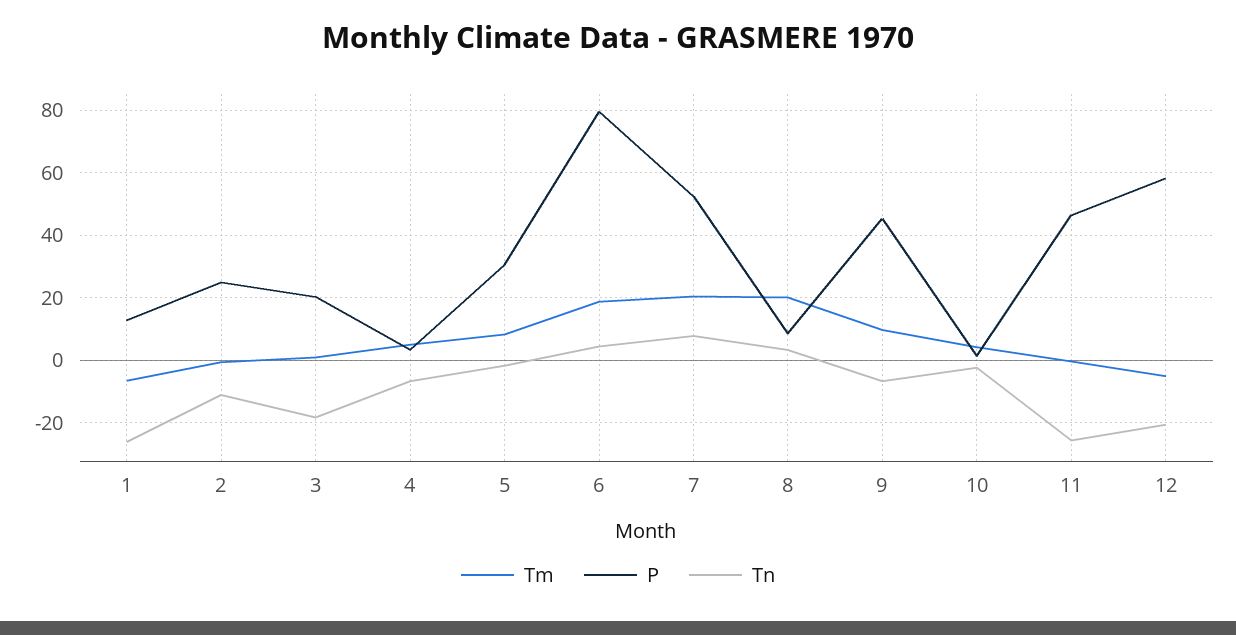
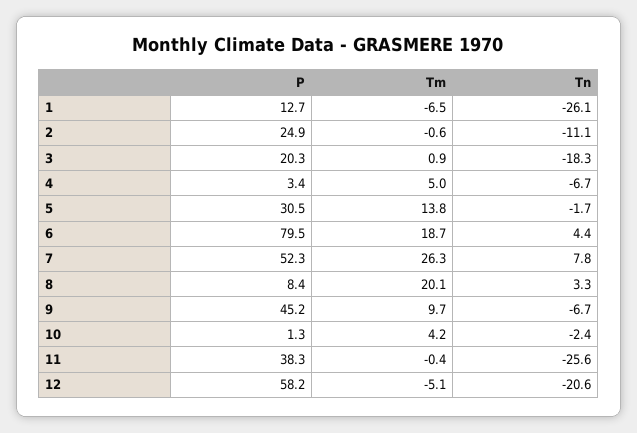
  {
    "Tm": {
      "1": -6.5,
      "2": -0.6,
      "3": 0.9,
      "4": 5,
-     "5": 8,
+     "5": 13.8,
      "6": 18.7,
-     "7": 20,
+     "7": 26.3,
      "8": 20.1,
      "9": 9.7,
      "10": 4.2,
      "11": -0.4,
      "12": -5.1
    },
    "P": {
      "1": 12.7,
      "2": 24.9,
      "3": 20.3,
      "4": 3.4,
      "5": 30.5,
      "6": 79.5,
      "7": 52.3,
      "8": 8.4,
      "9": 45.2,
      "10": 1.3,
-     "11": 46,
+     "11": 38.3,
      "12": 58.2
    },
    "Tn": {
      "1": -26.1,
      "2": -11.1,
      "3": -18.3,
      "4": -6.7,
      "5": -1.7,
      "6": 4.4,
      "7": 7.8,
      "8": 3.3,
      "9": -6.7,
      "10": -2.4,
      "11": -25.6,
      "12": -20.6
    }
  }

